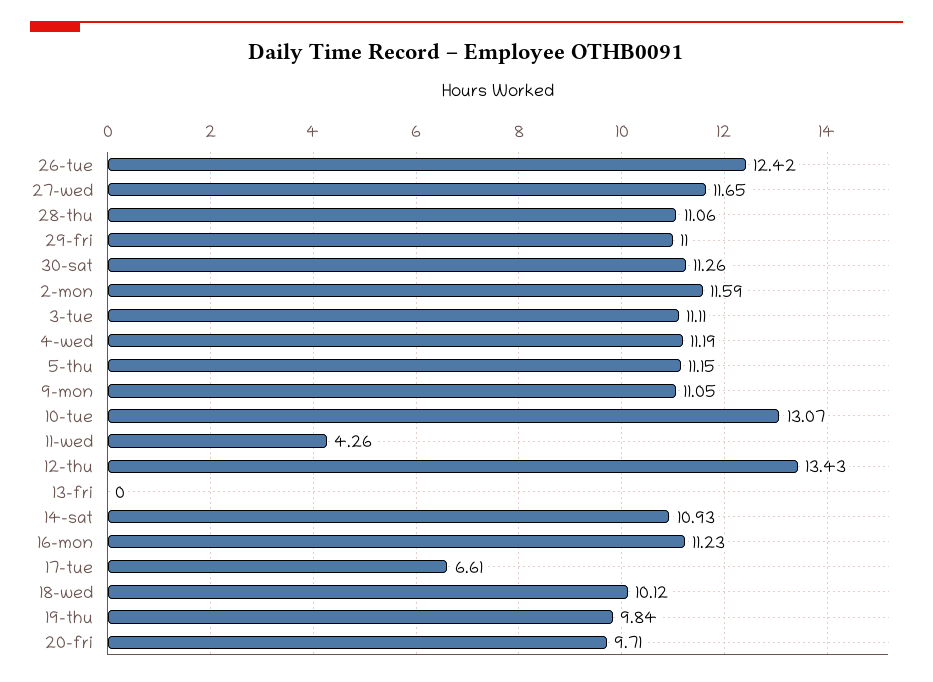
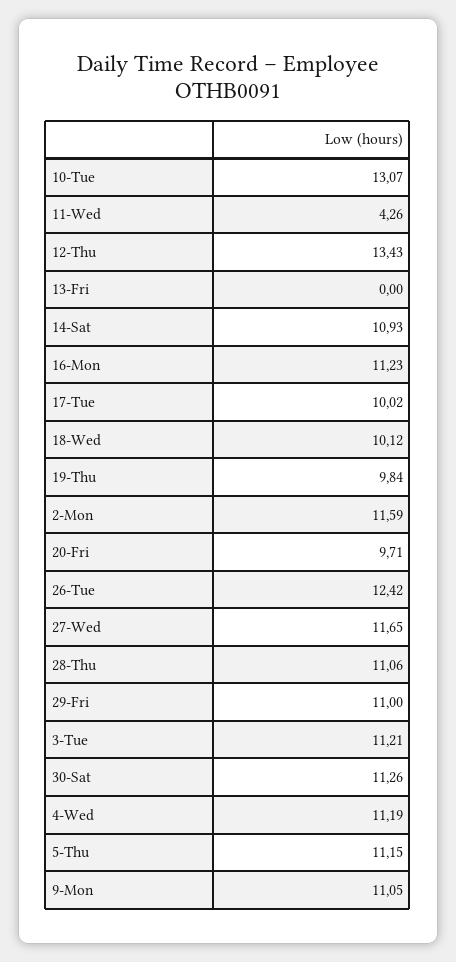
  {
    "26-tue": 12.42,
    "27-wed": 11.65,
    "28-thu": 11.06,
    "29-fri": 11,
    "30-sat": 11.26,
    "2-mon": 11.59,
-   "3-tue": 11.11,
+   "3-tue": 11.21,
    "4-wed": 11.19,
    "5-thu": 11.15,
    "9-mon": 11.05,
    "10-tue": 13.07,
    "11-wed": 4.26,
    "12-thu": 13.43,
    "13-fri": 0,
    "14-sat": 10.93,
    "16-mon": 11.23,
-   "17-tue": 6.61,
+   "17-tue": 10.02,
    "18-wed": 10.12,
    "19-thu": 9.84,
    "20-fri": 9.71
  }

